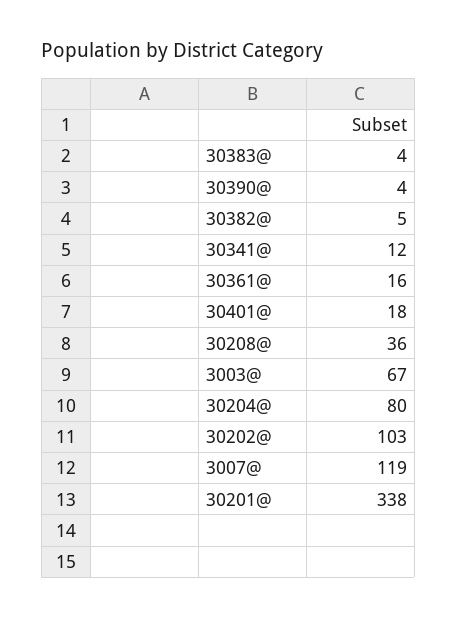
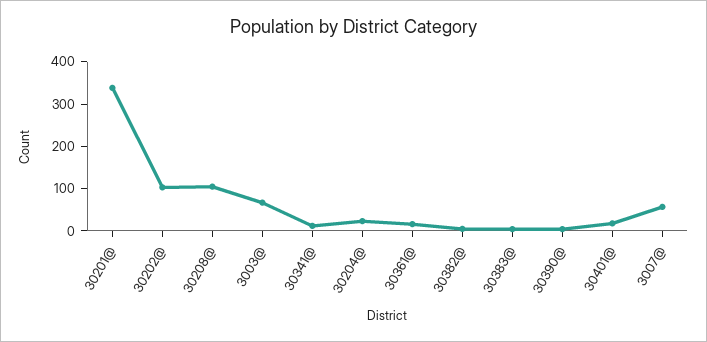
  {
    "30383@": 4,
    "30390@": 4,
    "30382@": 5,
    "30341@": 12,
    "30361@": 16,
    "30401@": 18,
-   "30208@": 36,
+   "30208@": 100,
    "3003@": 67,
-   "30204@": 80,
+   "30204@": 20,
    "30202@": 103,
-   "3007@": 119,
+   "3007@": 60,
    "30201@": 338
  }

